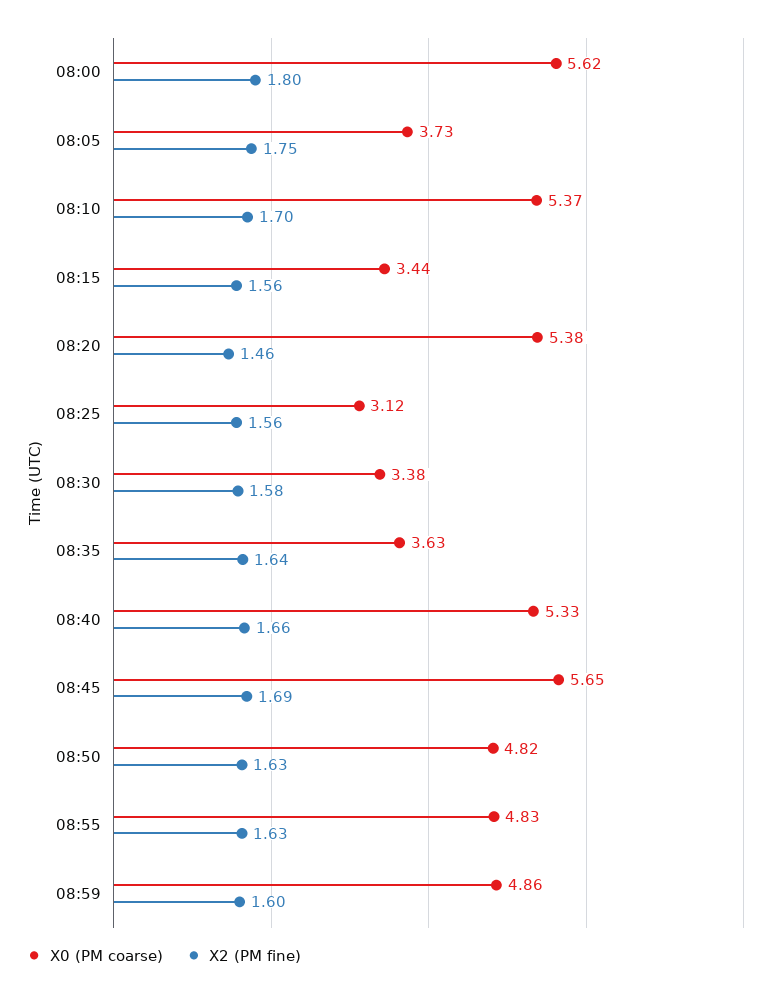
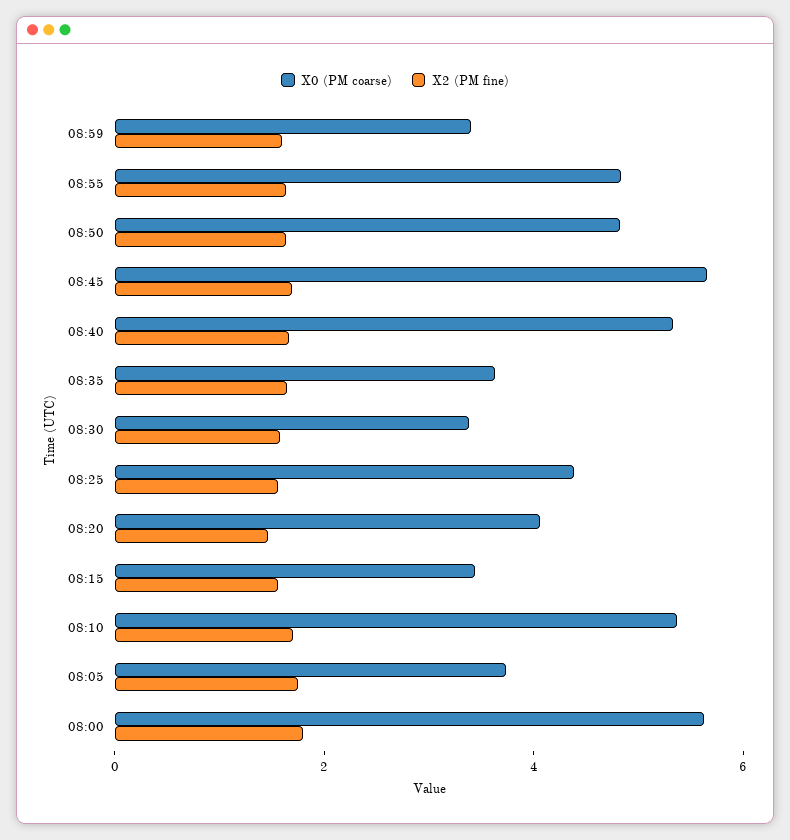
  {
    "X0 (PM coarse)": {
      "08:00": 5.62,
      "08:05": 3.73,
      "08:10": 5.37,
      "08:15": 3.44,
-     "08:20": 5.38,
+     "08:20": 4,
-     "08:25": 3.12,
+     "08:25": 4.5,
      "08:30": 3.38,
      "08:35": 3.63,
      "08:40": 5.33,
      "08:45": 5.65,
      "08:50": 4.82,
      "08:55": 4.83,
-     "08:59": 4.86
+     "08:59": 3.5
    },
    "X2 (PM fine)": {
      "08:00": 1.8,
      "08:05": 1.75,
      "08:10": 1.7,
      "08:15": 1.56,
      "08:20": 1.46,
      "08:25": 1.56,
      "08:30": 1.58,
      "08:35": 1.64,
      "08:40": 1.66,
      "08:45": 1.69,
      "08:50": 1.63,
      "08:55": 1.63,
      "08:59": 1.6
    }
  }

